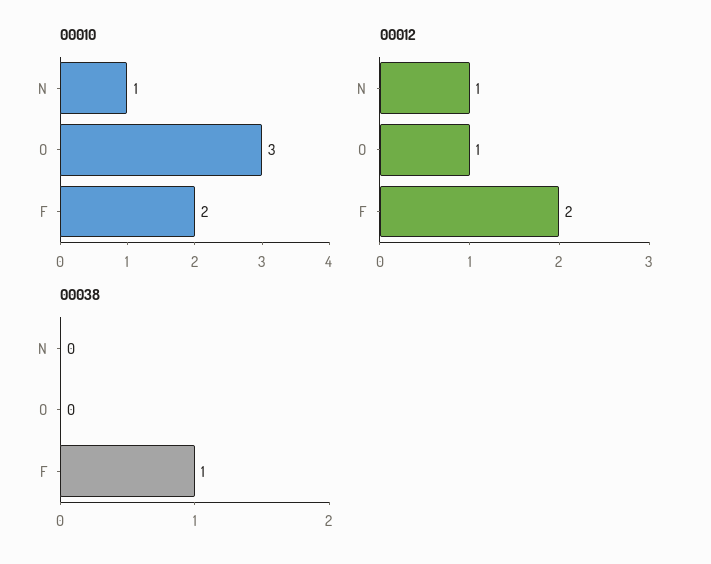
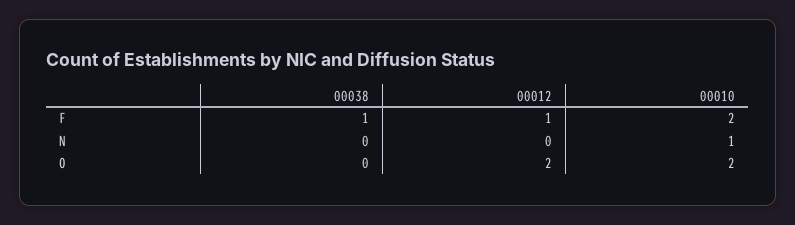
  {
    "00010": {
      "N": 1,
-     "O": 3,
+     "O": 2,
      "F": 2
    },
    "00012": {
-     "N": 1,
+     "N": 0,
-     "O": 1,
+     "O": 2,
-     "F": 2
+     "F": 1
    },
    "00038": {
      "N": 0,
      "O": 0,
      "F": 1
    }
  }

